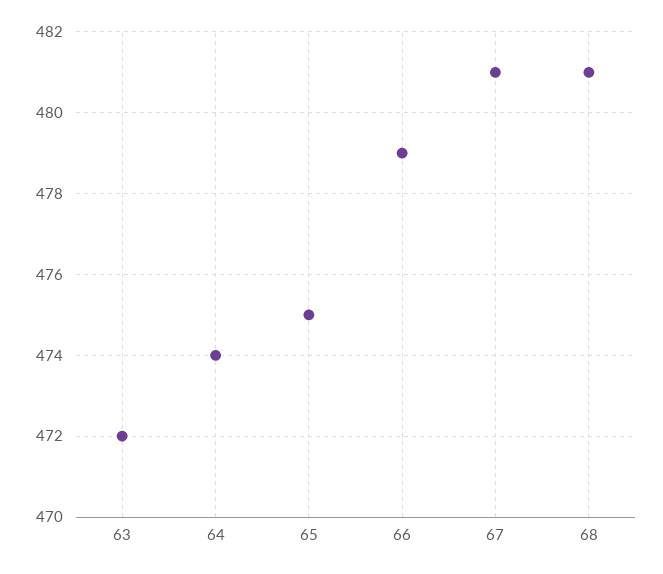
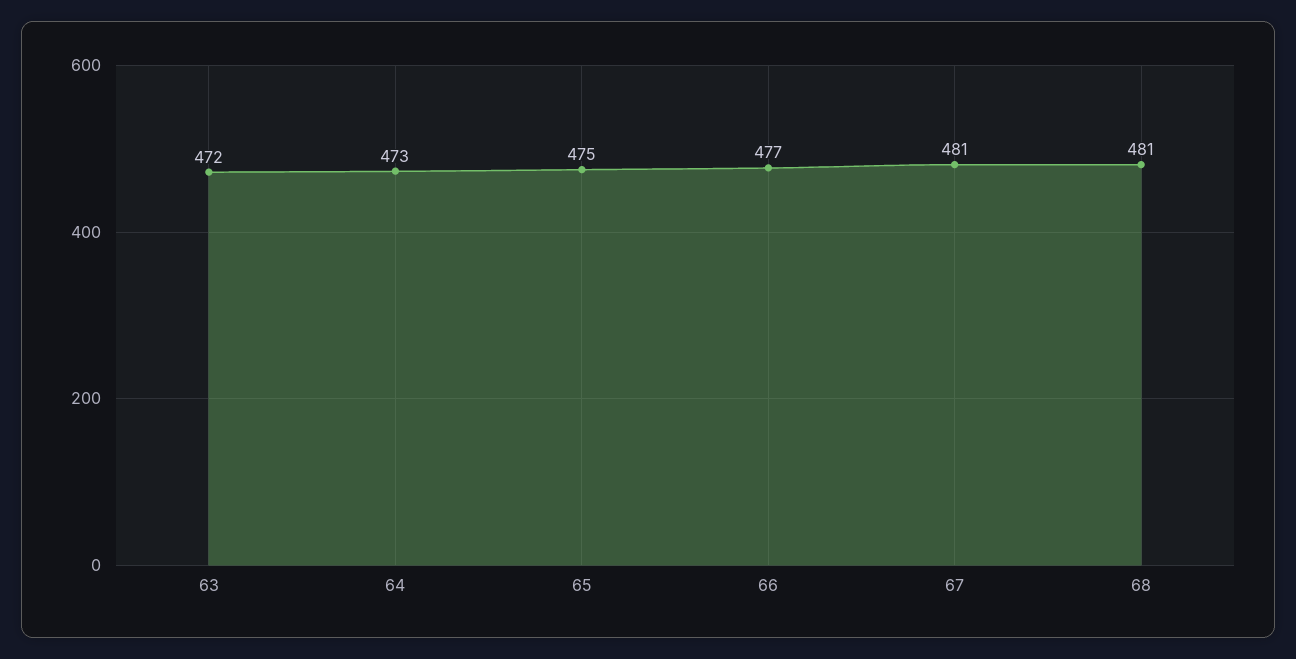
  {
    "63": 472,
-   "64": 474,
+   "64": 473,
    "65": 475,
-   "66": 479,
+   "66": 477,
    "67": 481,
    "68": 481
  }

